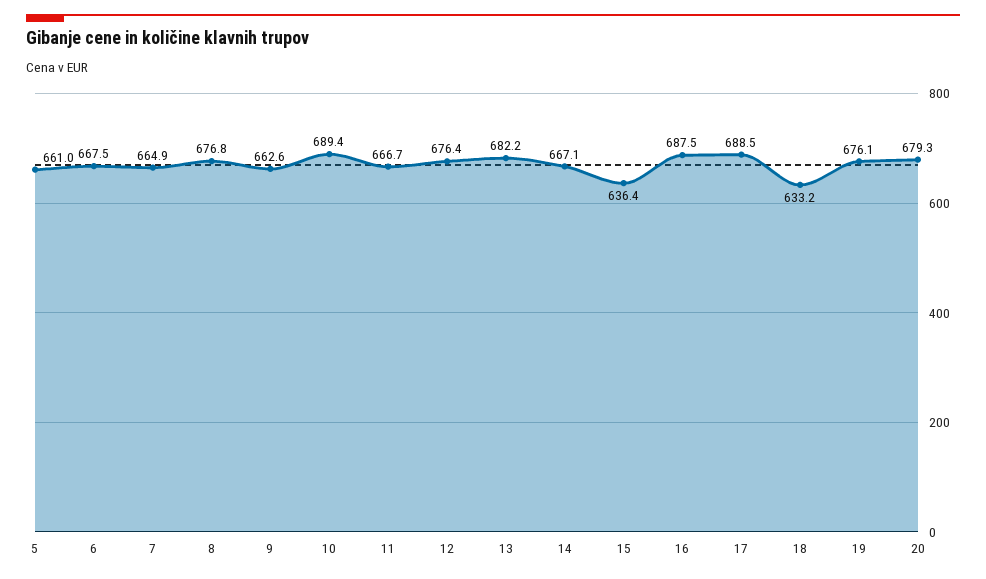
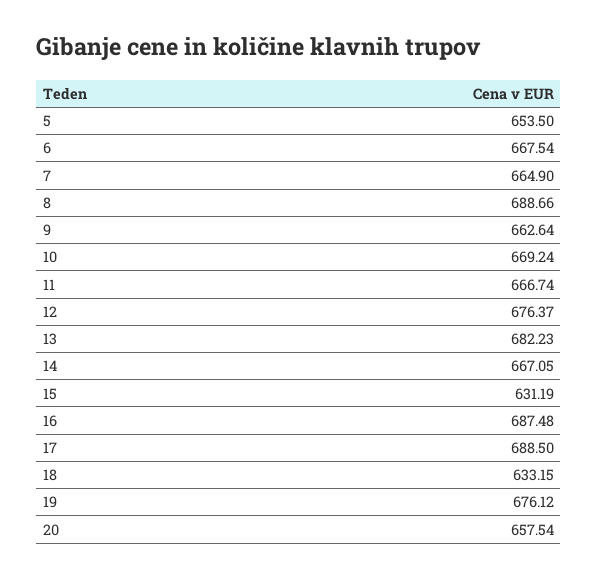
  {
-   "5": 661,
+   "5": 653.5,
    "6": 667.54,
    "7": 664.9,
-   "8": 676.8,
+   "8": 688.66,
    "9": 662.64,
-   "10": 689.4,
+   "10": 669.24,
    "11": 666.74,
    "12": 676.37,
    "13": 682.23,
    "14": 667.05,
-   "15": 636.4,
+   "15": 631.19,
    "16": 687.48,
    "17": 688.5,
    "18": 633.15,
    "19": 676.12,
-   "20": 679.3
+   "20": 657.54
  }

